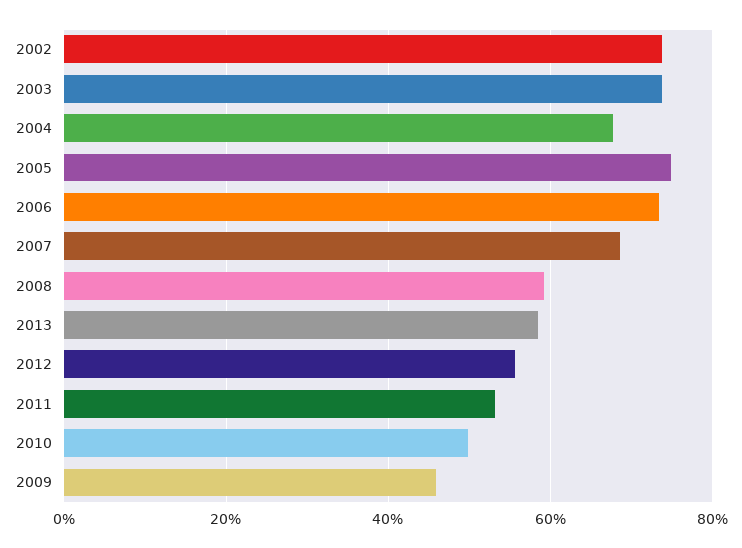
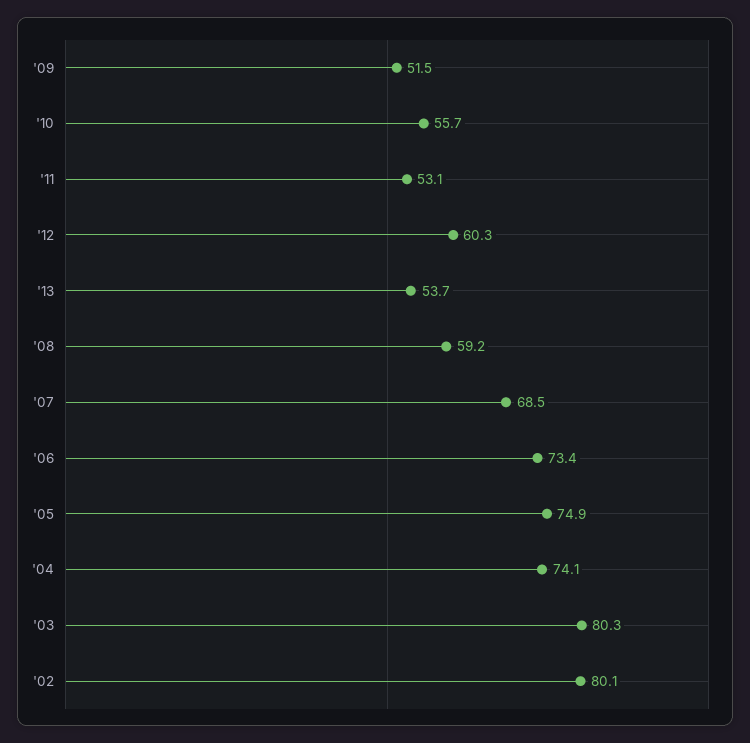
  {
-   "2002": 74,
+   "2002": 80.1,
-   "2003": 74,
+   "2003": 80.3,
-   "2004": 68,
+   "2004": 74.1,
    "2005": 74.9,
    "2006": 73.4,
    "2007": 68.5,
    "2008": 59.2,
-   "2013": 58,
+   "2013": 53.7,
-   "2012": 56,
+   "2012": 60.3,
    "2011": 53.1,
-   "2010": 50,
+   "2010": 55.7,
-   "2009": 46
+   "2009": 51.5
  }

